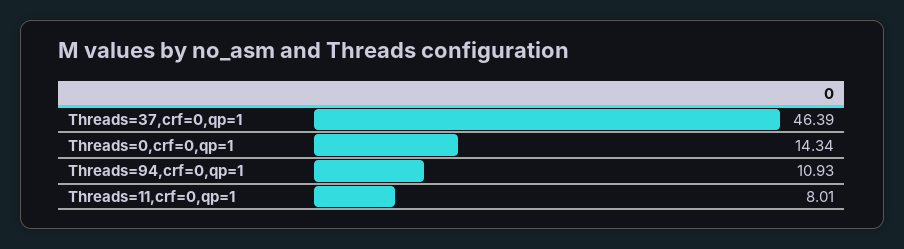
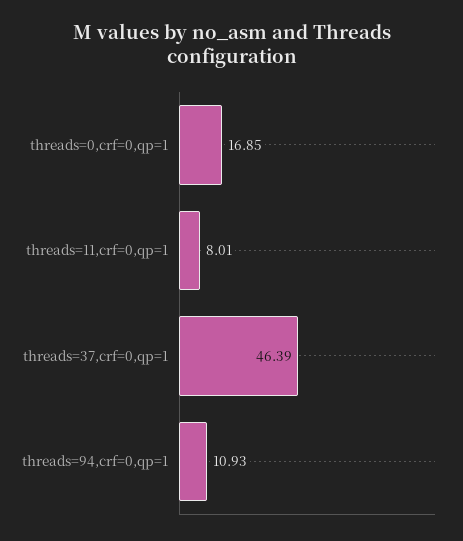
  {
    "Threads=37,crf=0,qp=1": 46.39,
-   "Threads=0,crf=0,qp=1": 14.34,
+   "Threads=0,crf=0,qp=1": 16.85,
    "Threads=94,crf=0,qp=1": 10.93,
    "Threads=11,crf=0,qp=1": 8.01
  }

